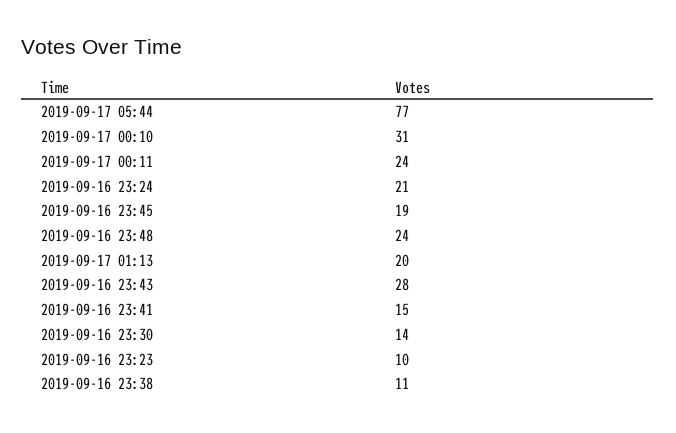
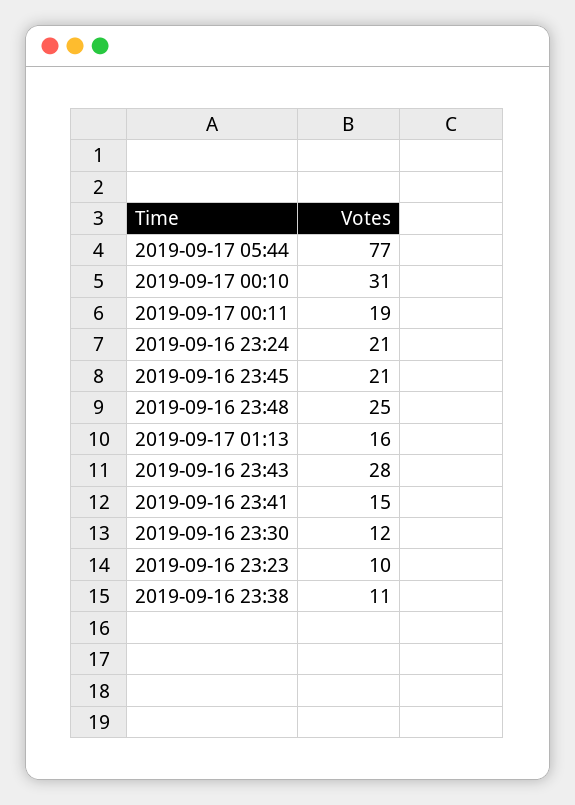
  {
    "2019-09-17 05:44": 77,
    "2019-09-17 00:10": 31,
-   "2019-09-17 00:11": 24,
+   "2019-09-17 00:11": 19,
    "2019-09-16 23:24": 21,
-   "2019-09-16 23:45": 19,
+   "2019-09-16 23:45": 21,
-   "2019-09-16 23:48": 24,
+   "2019-09-16 23:48": 25,
-   "2019-09-17 01:13": 20,
+   "2019-09-17 01:13": 16,
    "2019-09-16 23:43": 28,
    "2019-09-16 23:41": 15,
-   "2019-09-16 23:30": 14,
+   "2019-09-16 23:30": 12,
    "2019-09-16 23:23": 10,
    "2019-09-16 23:38": 11
  }

